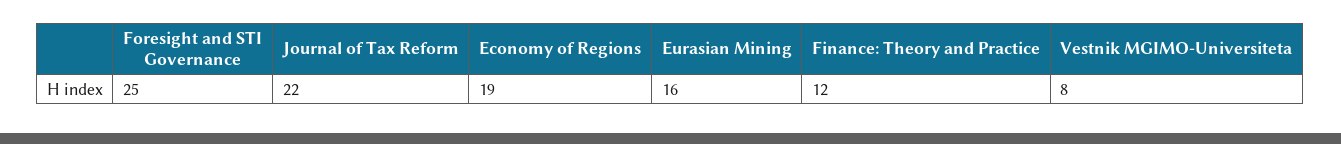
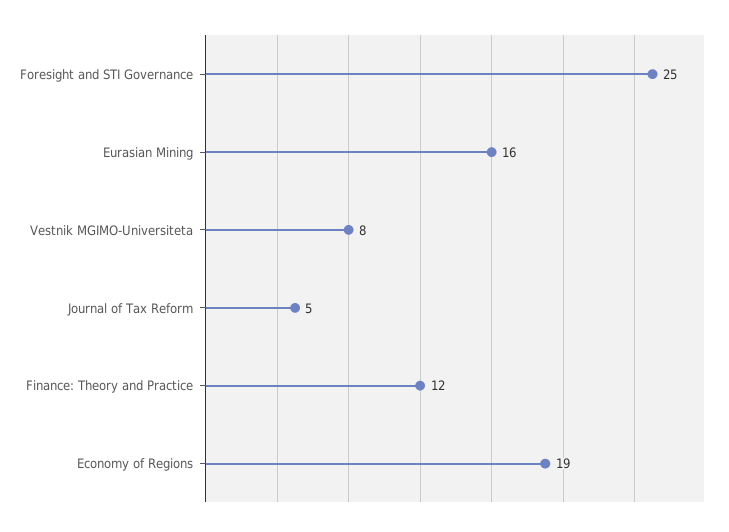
  {
    "Foresight and STI Governance": 25,
-   "Journal of Tax Reform": 22,
+   "Journal of Tax Reform": 5,
    "Economy of Regions": 19,
    "Eurasian Mining": 16,
    "Finance: Theory and Practice": 12,
    "Vestnik MGIMO-Universiteta": 8
  }

